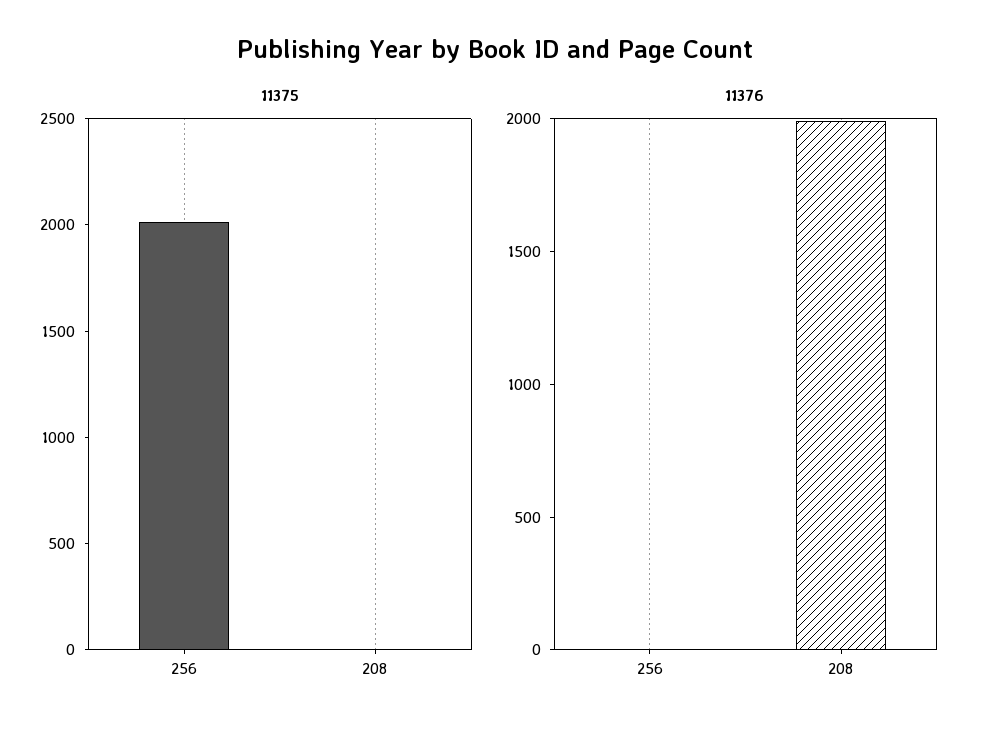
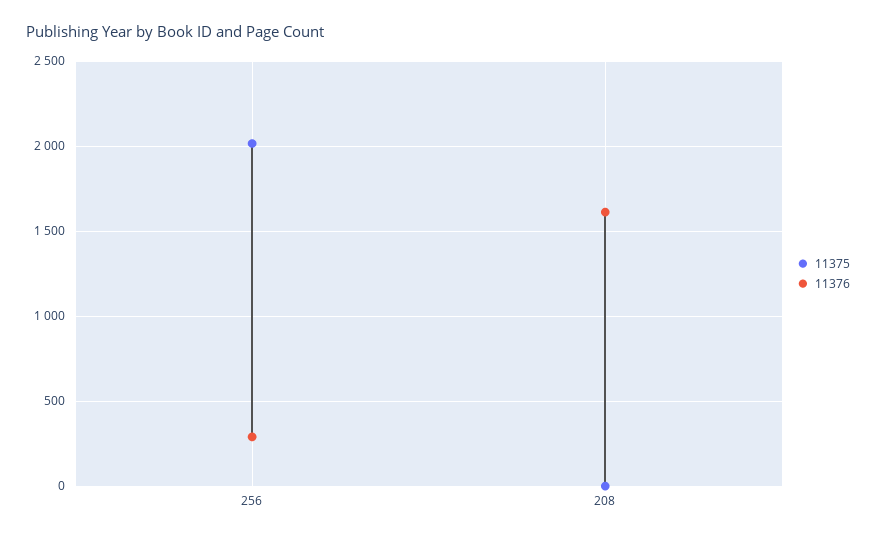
  {
    "11375": {
      "256": 2000,
      "208": 0
    },
    "11376": {
-     "256": 0,
+     "256": 300,
-     "208": 2000
+     "208": 1600
    }
  }

